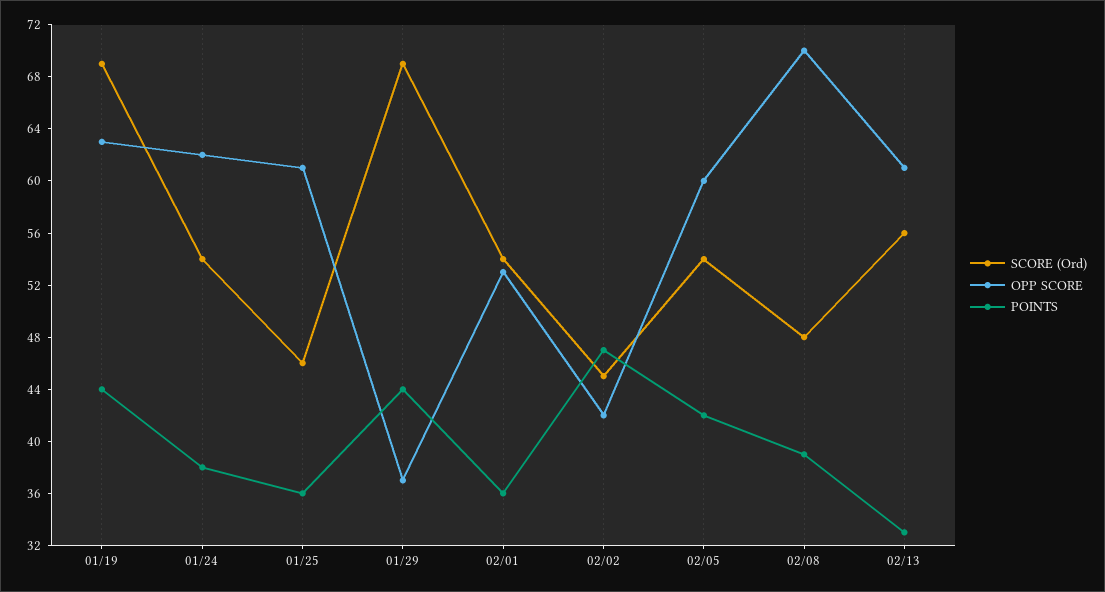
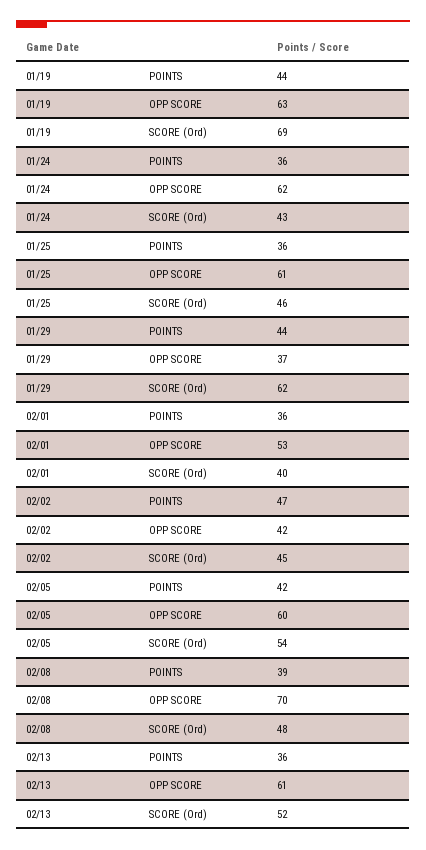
  {
    "SCORE (Ord)": {
      "01/19": 69,
-     "01/24": 54,
+     "01/24": 43,
      "01/25": 46,
-     "01/29": 69,
+     "01/29": 62,
-     "02/01": 54,
+     "02/01": 40,
      "02/02": 45,
      "02/05": 54,
      "02/08": 48,
-     "02/13": 56
+     "02/13": 52
    },
    "OPP SCORE": {
      "01/19": 63,
      "01/24": 62,
      "01/25": 61,
      "01/29": 37,
      "02/01": 53,
      "02/02": 42,
      "02/05": 60,
      "02/08": 70,
      "02/13": 61
    },
    "POINTS": {
      "01/19": 44,
-     "01/24": 38,
+     "01/24": 36,
      "01/25": 36,
      "01/29": 44,
      "02/01": 36,
      "02/02": 47,
      "02/05": 42,
      "02/08": 39,
-     "02/13": 33
+     "02/13": 36
    }
  }

